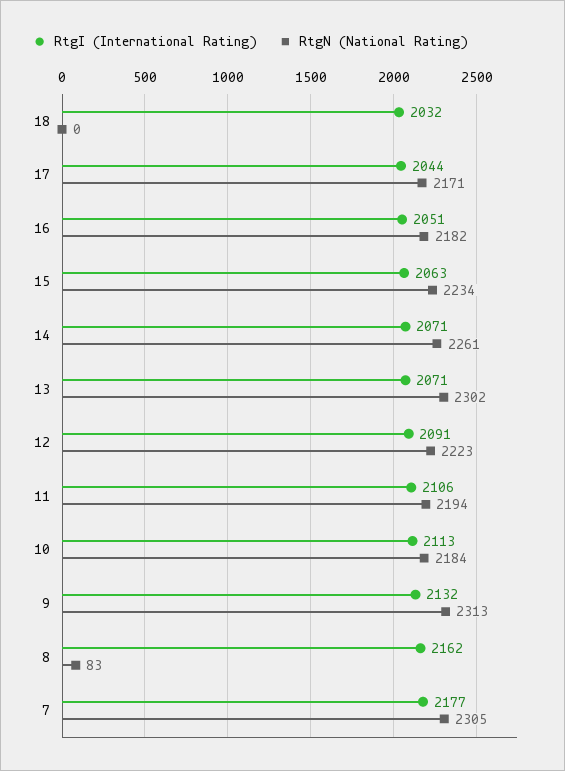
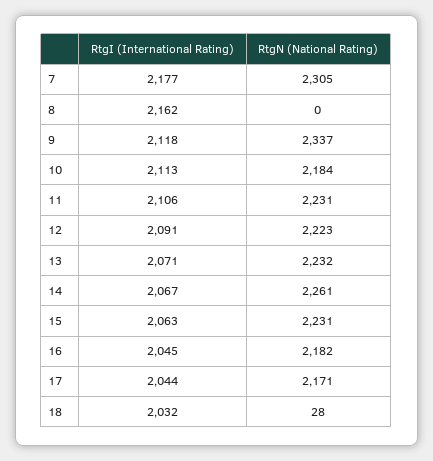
  {
    "RtgI (International Rating)": {
      "18": 2032,
      "17": 2044,
-     "16": 2051,
+     "16": 2045,
      "15": 2063,
-     "14": 2071,
+     "14": 2067,
      "13": 2071,
      "12": 2091,
      "11": 2106,
      "10": 2113,
-     "9": 2132,
+     "9": 2118,
      "8": 2162,
      "7": 2177
    },
    "RtgN (National Rating)": {
-     "18": 0,
+     "18": 28,
      "17": 2171,
      "16": 2182,
-     "15": 2234,
+     "15": 2231,
      "14": 2261,
-     "13": 2302,
+     "13": 2232,
      "12": 2223,
-     "11": 2194,
+     "11": 2231,
      "10": 2184,
-     "9": 2313,
+     "9": 2337,
-     "8": 83,
+     "8": 0,
      "7": 2305
    }
  }

